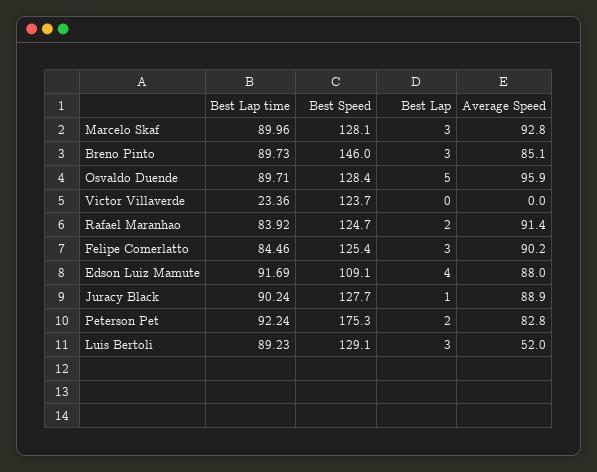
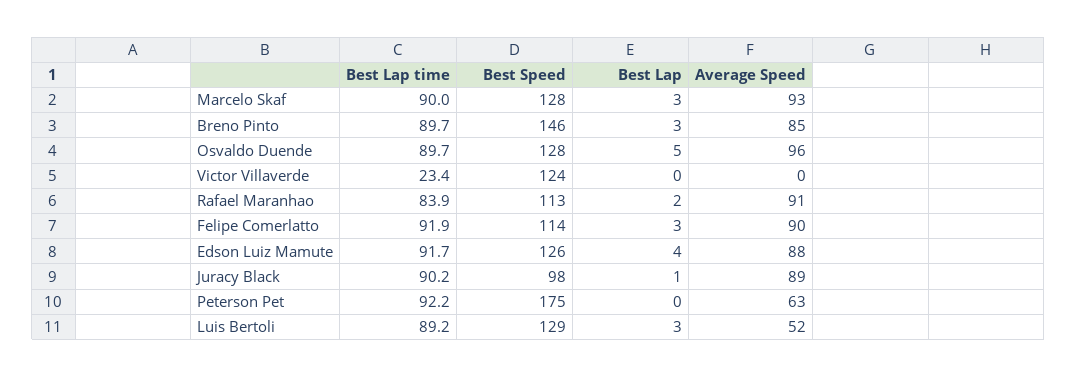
  {
    "Best Lap time": {
      "Marcelo Skaf": 89.96,
      "Breno Pinto": 89.73,
      "Osvaldo Duende": 89.71,
      "Victor Villaverde": 23.36,
      "Rafael Maranhao": 83.92,
-     "Felipe Comerlatto": 84.46,
+     "Felipe Comerlatto": 91.9,
      "Edson Luiz Mamute": 91.69,
      "Juracy Black": 90.24,
      "Peterson Pet": 92.24,
      "Luis Bertoli": 89.23
    },
    "Best Speed": {
      "Marcelo Skaf": 128.1,
      "Breno Pinto": 146,
      "Osvaldo Duende": 128.4,
      "Victor Villaverde": 123.7,
-     "Rafael Maranhao": 124.7,
+     "Rafael Maranhao": 113,
-     "Felipe Comerlatto": 125.4,
+     "Felipe Comerlatto": 114,
-     "Edson Luiz Mamute": 109.1,
+     "Edson Luiz Mamute": 126,
-     "Juracy Black": 127.7,
+     "Juracy Black": 98,
      "Peterson Pet": 175.3,
      "Luis Bertoli": 129.1
    },
    "Best Lap": {
      "Marcelo Skaf": 3,
      "Breno Pinto": 3,
      "Osvaldo Duende": 5,
      "Victor Villaverde": 0,
      "Rafael Maranhao": 2,
      "Felipe Comerlatto": 3,
      "Edson Luiz Mamute": 4,
      "Juracy Black": 1,
-     "Peterson Pet": 2,
+     "Peterson Pet": 0,
      "Luis Bertoli": 3
    },
    "Average Speed": {
      "Marcelo Skaf": 92.8,
      "Breno Pinto": 85.1,
      "Osvaldo Duende": 95.9,
      "Victor Villaverde": 0,
      "Rafael Maranhao": 91.4,
      "Felipe Comerlatto": 90.2,
      "Edson Luiz Mamute": 88,
      "Juracy Black": 88.9,
-     "Peterson Pet": 82.8,
+     "Peterson Pet": 63,
      "Luis Bertoli": 52
    }
  }

